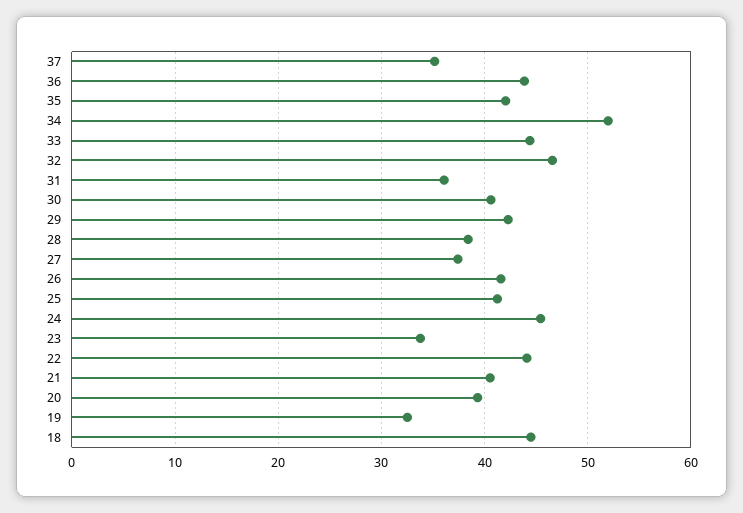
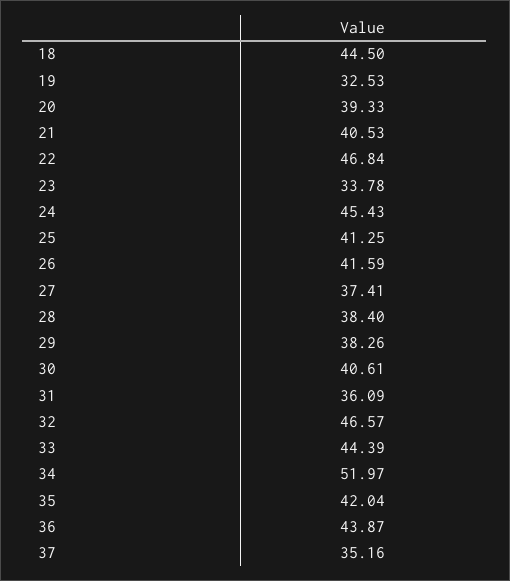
  {
    "37": 35.16,
    "36": 43.87,
    "35": 42.04,
    "34": 51.97,
    "33": 44.39,
    "32": 46.57,
    "31": 36.09,
    "30": 40.61,
-   "29": 42,
+   "29": 38.26,
    "28": 38.4,
    "27": 37.41,
    "26": 41.59,
    "25": 41.25,
    "24": 45.43,
    "23": 33.78,
-   "22": 44,
+   "22": 46.84,
    "21": 40.53,
    "20": 39.33,
    "19": 32.53,
    "18": 44.5
  }

